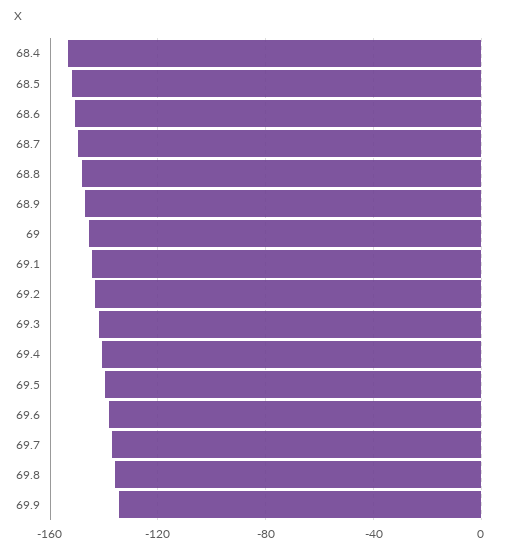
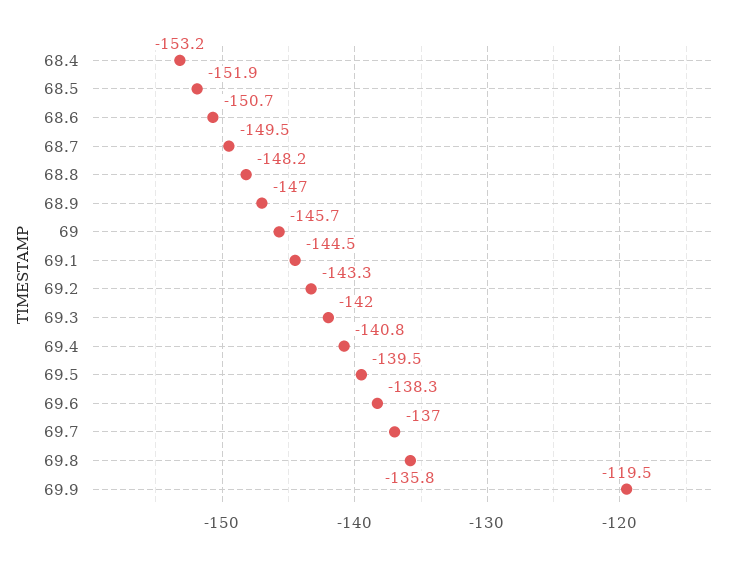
  {
    "68.4": -153.2,
    "68.5": -151.9,
    "68.6": -150.7,
    "68.7": -149.5,
    "68.8": -148.2,
    "68.9": -147,
    "69": -145.7,
    "69.1": -144.5,
    "69.2": -143.3,
    "69.3": -142,
    "69.4": -140.8,
    "69.5": -139.5,
    "69.6": -138.3,
    "69.7": -137,
    "69.8": -135.8,
-   "69.9": -135
+   "69.9": -119.5
  }

